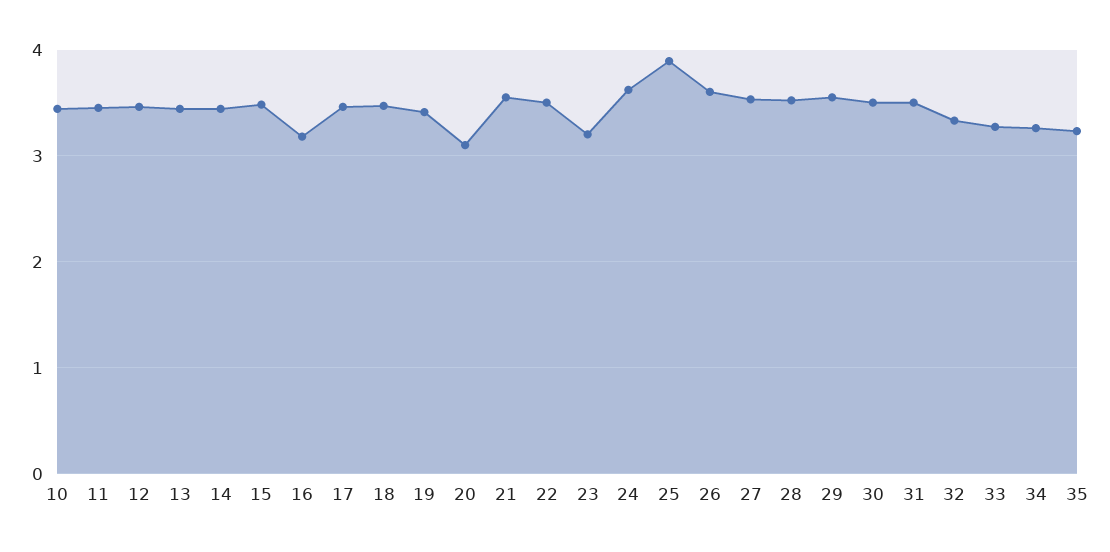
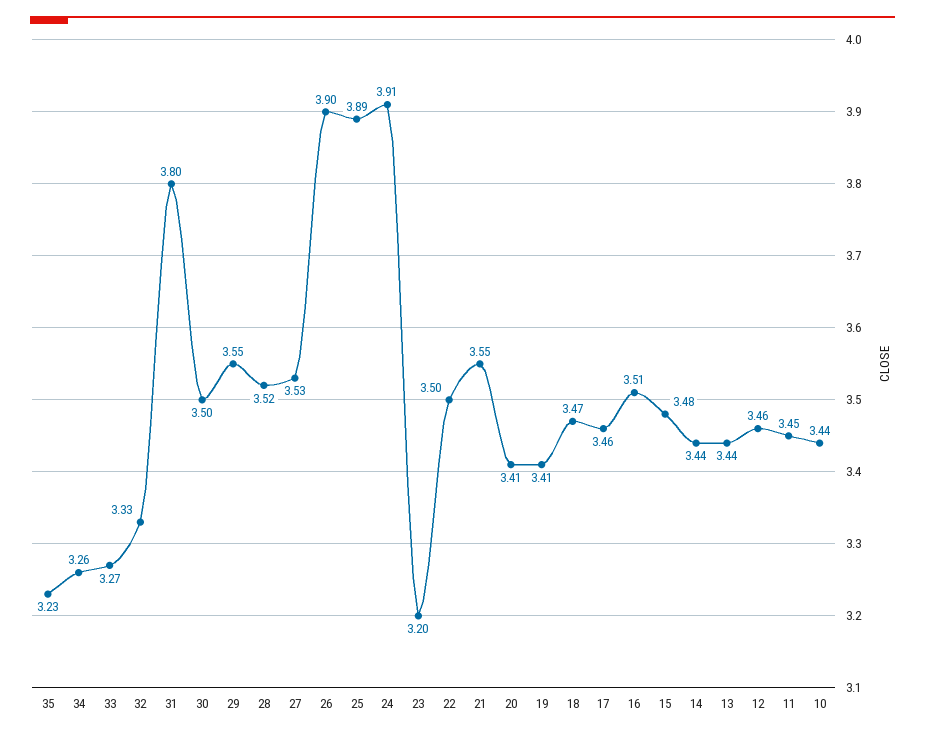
  {
    "10": 3.44,
    "11": 3.45,
    "12": 3.46,
    "13": 3.44,
    "14": 3.44,
    "15": 3.48,
-   "16": 3.2,
+   "16": 3.51,
    "17": 3.46,
    "18": 3.47,
    "19": 3.41,
-   "20": 3.1,
+   "20": 3.41,
    "21": 3.55,
    "22": 3.5,
    "23": 3.2,
-   "24": 3.6,
+   "24": 3.91,
    "25": 3.89,
-   "26": 3.6,
+   "26": 3.9,
    "27": 3.53,
    "28": 3.52,
    "29": 3.55,
    "30": 3.5,
-   "31": 3.5,
+   "31": 3.8,
    "32": 3.33,
    "33": 3.27,
    "34": 3.26,
    "35": 3.23
  }

